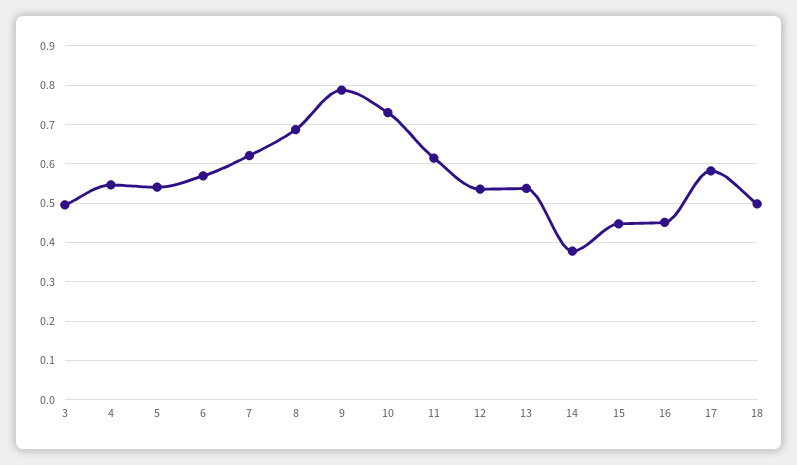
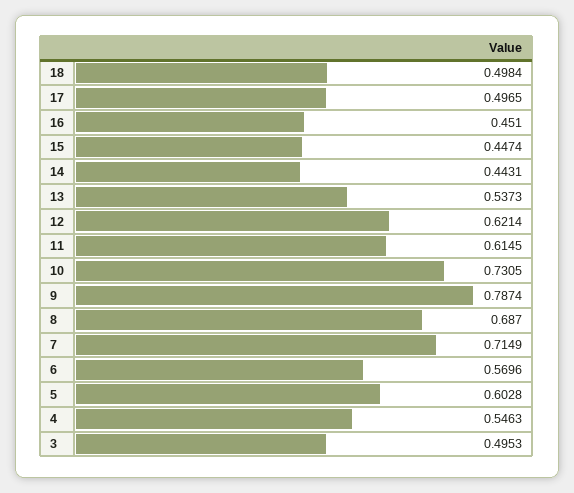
  {
    "3": 0.4953,
    "4": 0.5463,
-   "5": 0.54,
+   "5": 0.6028,
    "6": 0.5696,
-   "7": 0.62,
+   "7": 0.7149,
    "8": 0.687,
    "9": 0.7874,
    "10": 0.7305,
    "11": 0.6145,
-   "12": 0.54,
+   "12": 0.6214,
    "13": 0.5373,
-   "14": 0.38,
+   "14": 0.4431,
    "15": 0.4474,
    "16": 0.451,
-   "17": 0.58,
+   "17": 0.4965,
    "18": 0.4984
  }

